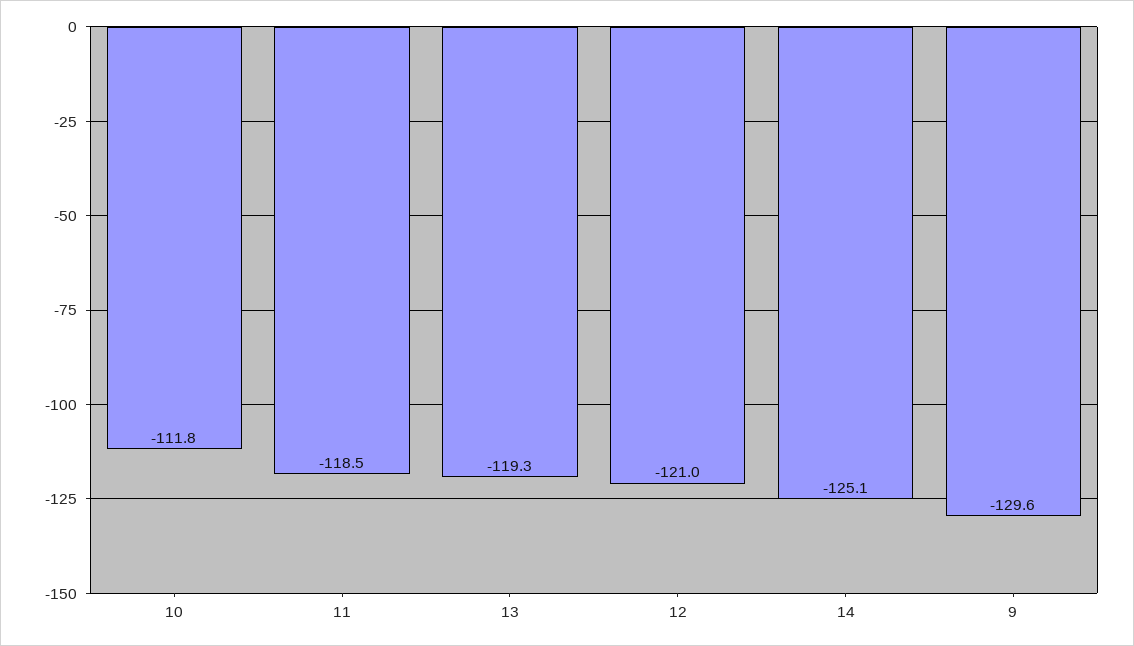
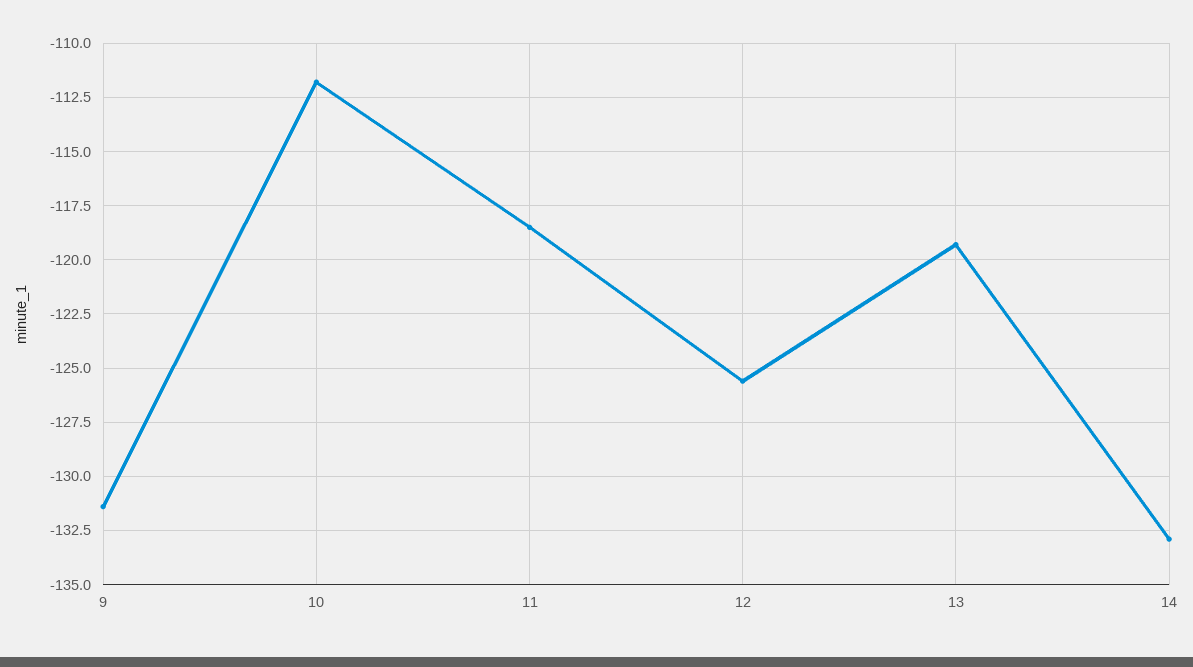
  {
    "10": -111.8,
    "11": -118.5,
    "13": -119.3,
-   "12": -121,
+   "12": -125.5,
-   "14": -125.1,
+   "14": -133,
-   "9": -129.6
+   "9": -131.5
  }

